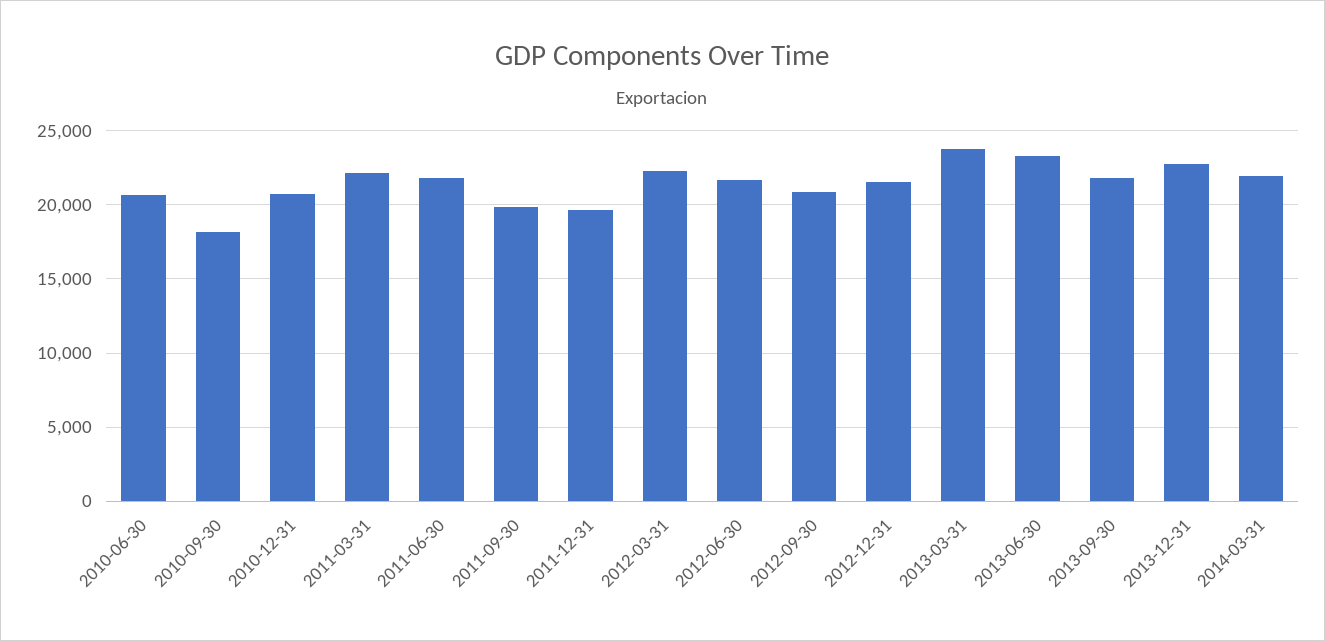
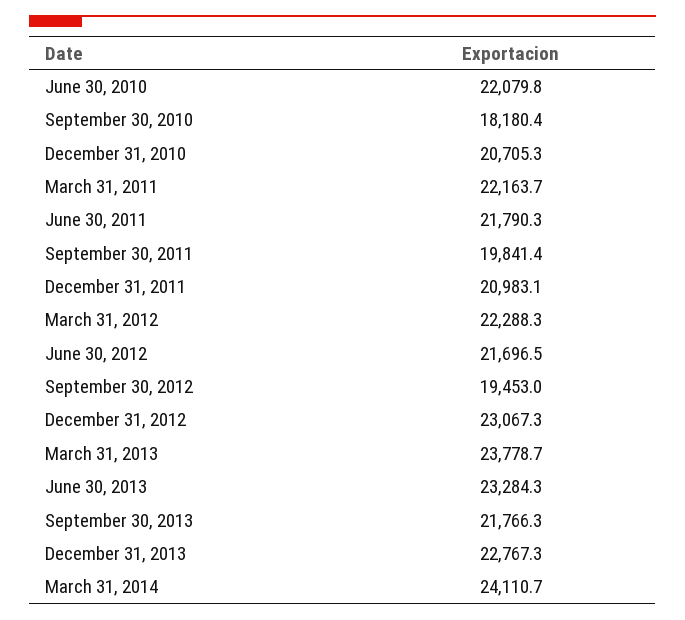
  {
-   "2010-06-30": 20500,
+   "2010-06-30": 22079.8,
    "2010-09-30": 18180.4,
    "2010-12-31": 20705.3,
    "2011-03-31": 22163.7,
    "2011-06-30": 21790.3,
    "2011-09-30": 19841.4,
-   "2011-12-31": 19500,
+   "2011-12-31": 20983.1,
    "2012-03-31": 22288.3,
    "2012-06-30": 21696.5,
-   "2012-09-30": 21000,
+   "2012-09-30": 19453,
-   "2012-12-31": 21500,
+   "2012-12-31": 23067.3,
    "2013-03-31": 23778.7,
    "2013-06-30": 23284.3,
    "2013-09-30": 21766.3,
    "2013-12-31": 22767.3,
-   "2014-03-31": 22000
+   "2014-03-31": 24110.7
  }

